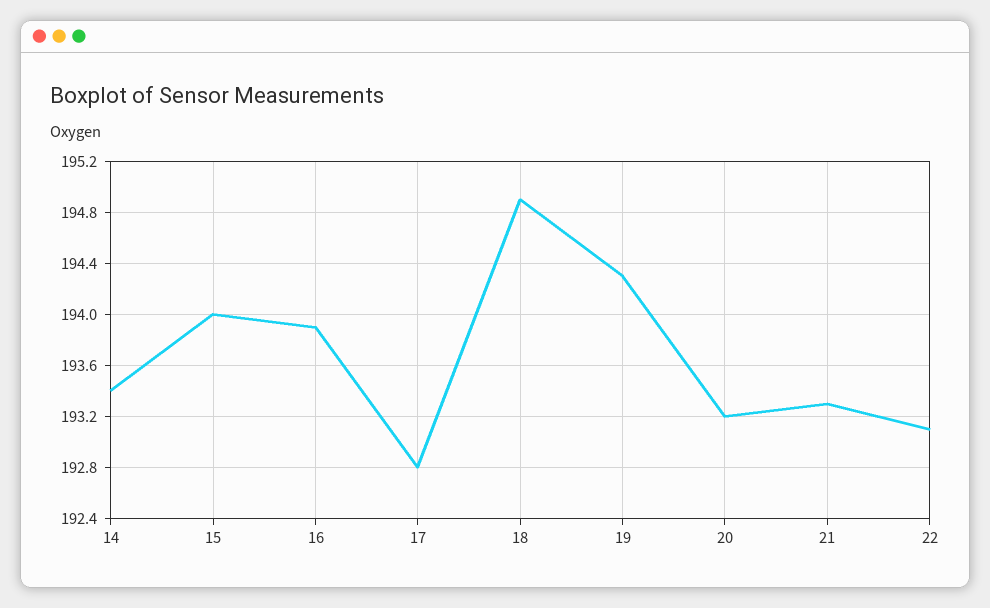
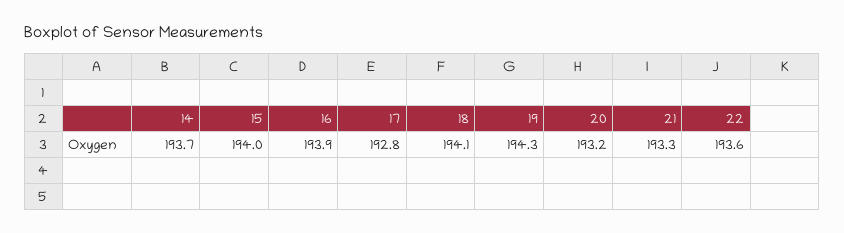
  {
-   "14": 193.4,
+   "14": 193.7,
    "15": 194,
    "16": 193.9,
    "17": 192.8,
-   "18": 194.9,
+   "18": 194.1,
    "19": 194.3,
    "20": 193.2,
    "21": 193.3,
-   "22": 193.1
+   "22": 193.6
  }

